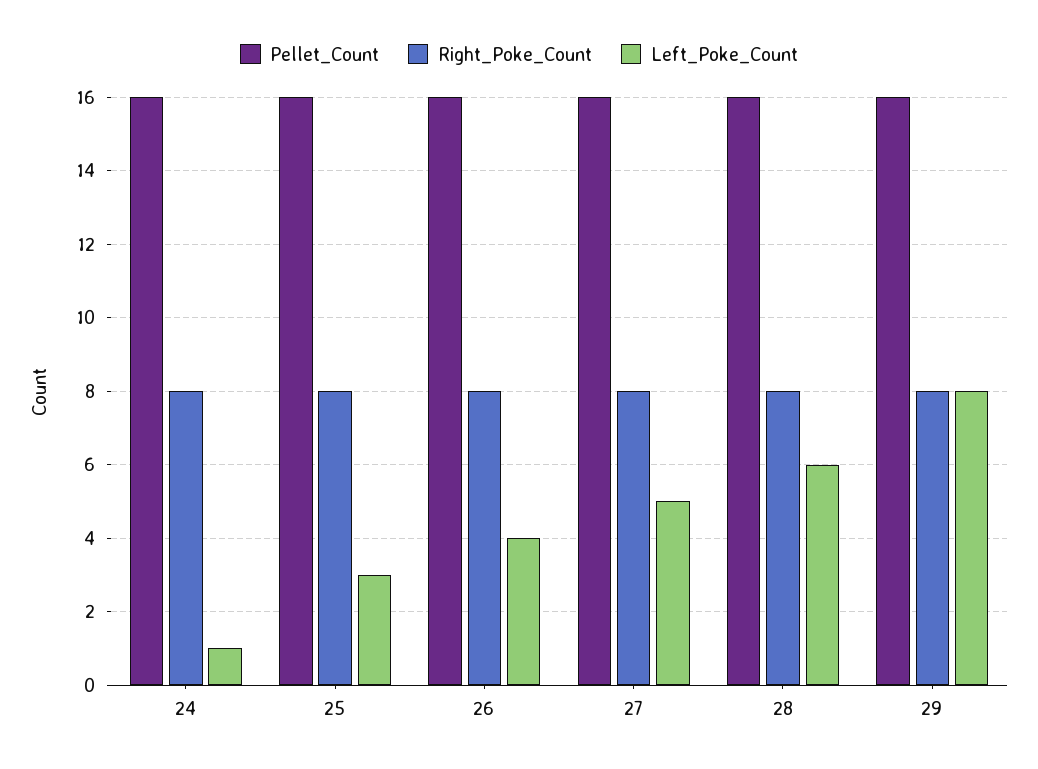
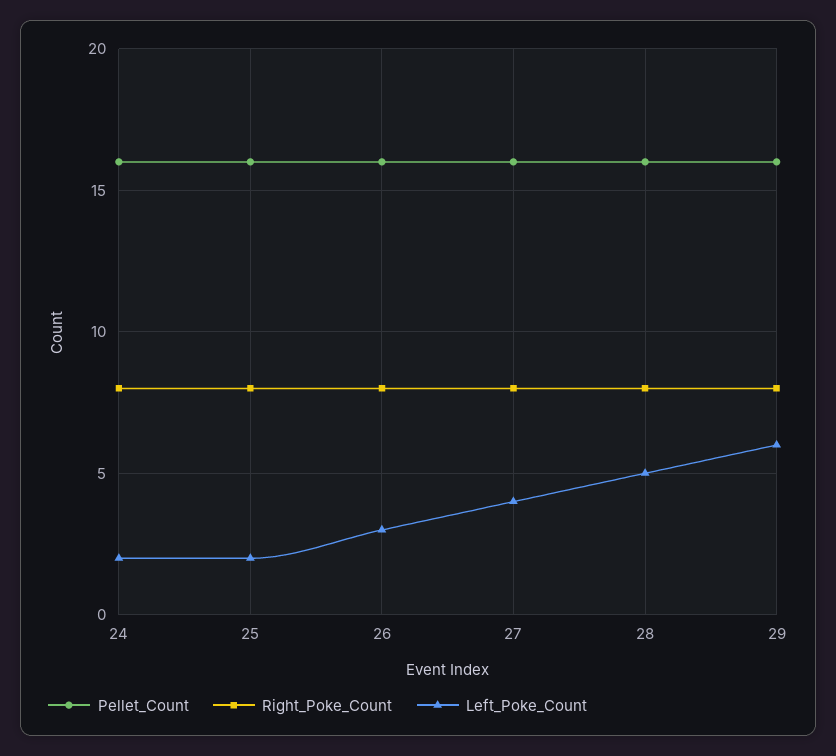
  {
    "Pellet_Count": {
      "24": 16,
      "25": 16,
      "26": 16,
      "27": 16,
      "28": 16,
      "29": 16
    },
    "Right_Poke_Count": {
      "24": 8,
      "25": 8,
      "26": 8,
      "27": 8,
      "28": 8,
      "29": 8
    },
    "Left_Poke_Count": {
-     "24": 1,
+     "24": 2,
-     "25": 3,
+     "25": 2,
-     "26": 4,
+     "26": 3,
-     "27": 5,
+     "27": 4,
-     "28": 6,
+     "28": 5,
-     "29": 8
+     "29": 6
    }
  }

